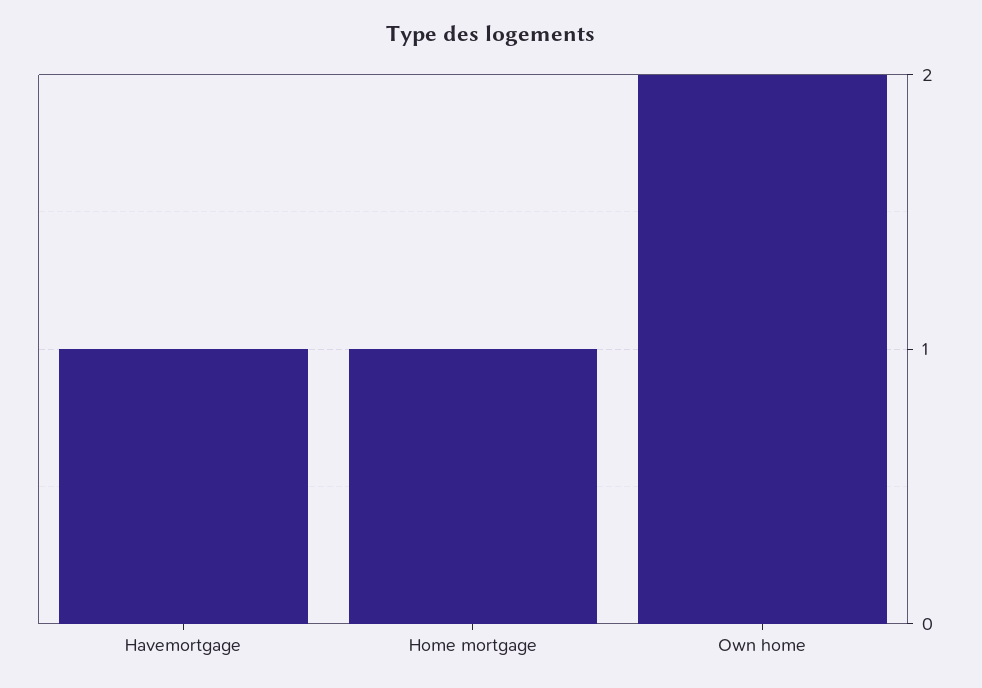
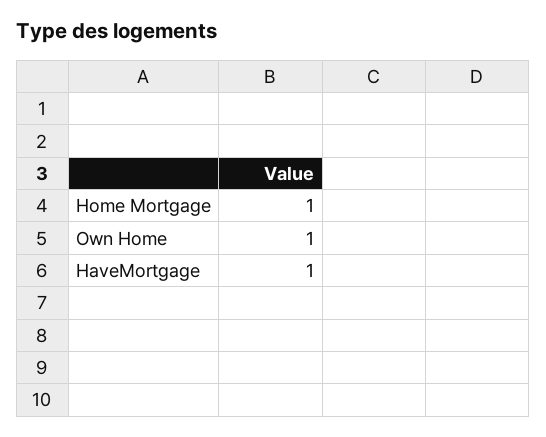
  {
    "Havemortgage": 1,
    "Home mortgage": 1,
-   "Own home": 2
+   "Own home": 1
  }

